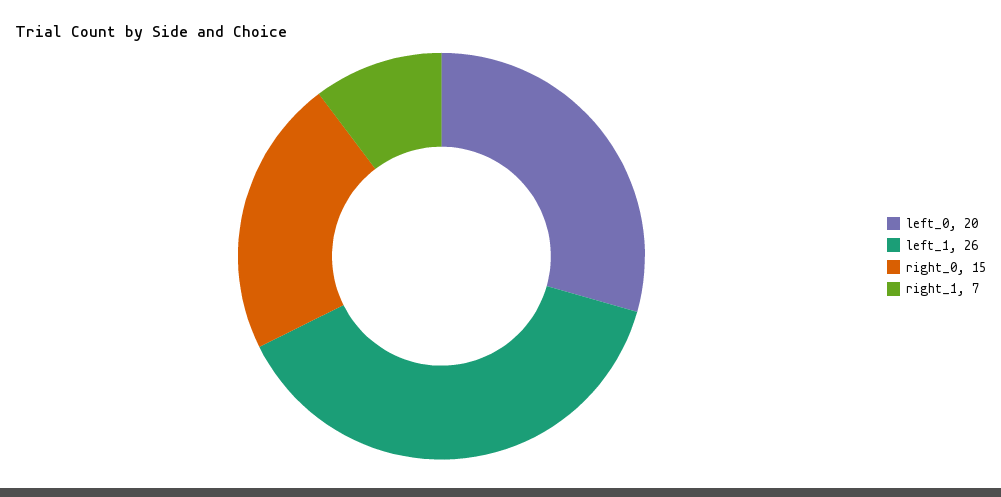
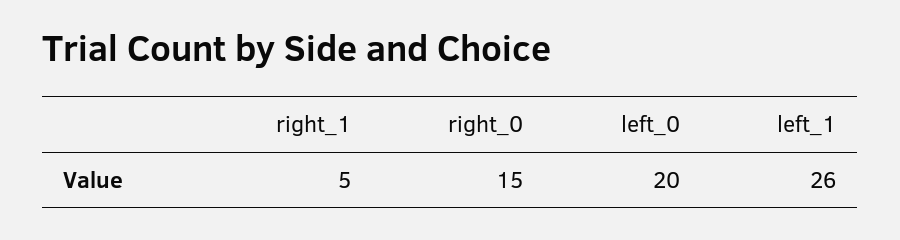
  {
    "left_0": 20,
    "left_1": 26,
    "right_0": 15,
-   "right_1": 7
+   "right_1": 5
  }

